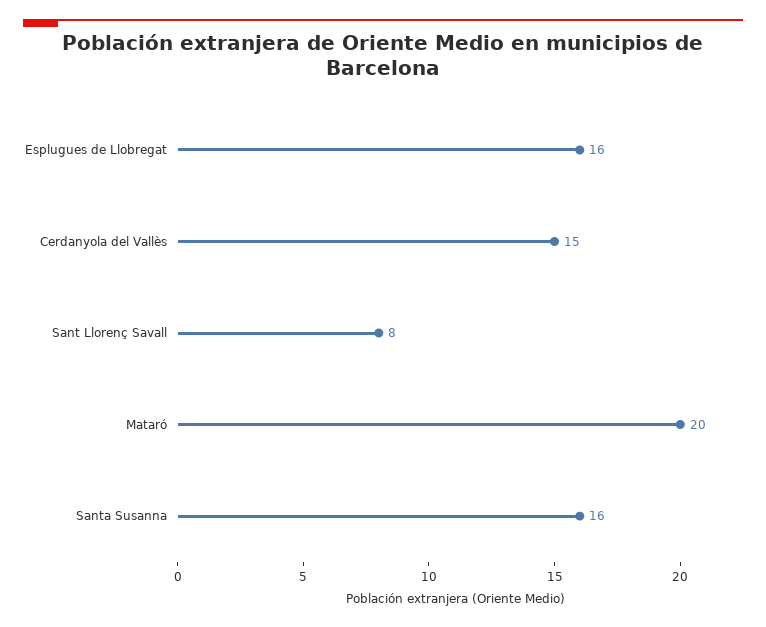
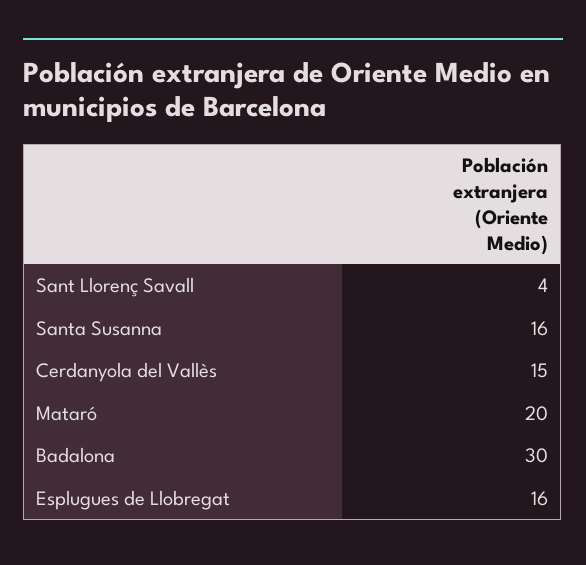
  {
    "Esplugues de Llobregat": 16,
    "Cerdanyola del Vallès": 15,
-   "Sant Llorenç Savall": 8,
+   "Sant Llorenç Savall": 4,
    "Mataró": 20,
-   "Santa Susanna": 16
+   "Santa Susanna": 16,
+   "Badalona": 30
  }

